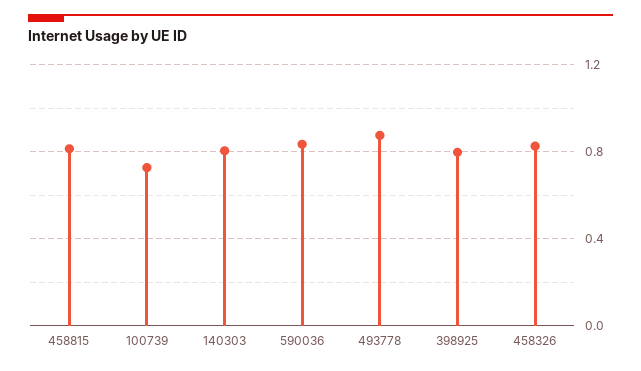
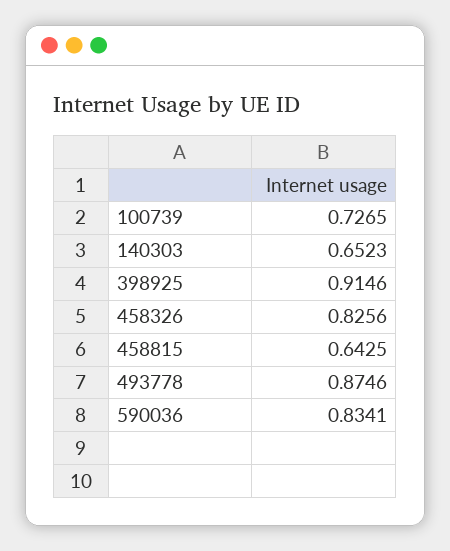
  {
-   "458815": 0.8,
+   "458815": 0.6425,
    "100739": 0.7265,
-   "140303": 0.8,
+   "140303": 0.6523,
    "590036": 0.8341,
    "493778": 0.8746,
-   "398925": 0.8,
+   "398925": 0.9146,
    "458326": 0.8256
  }

